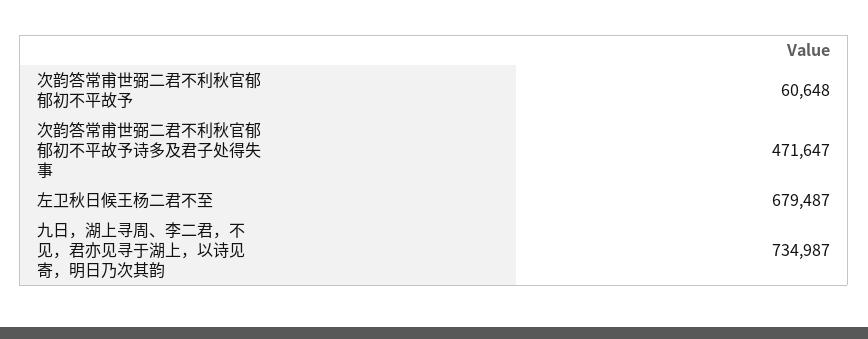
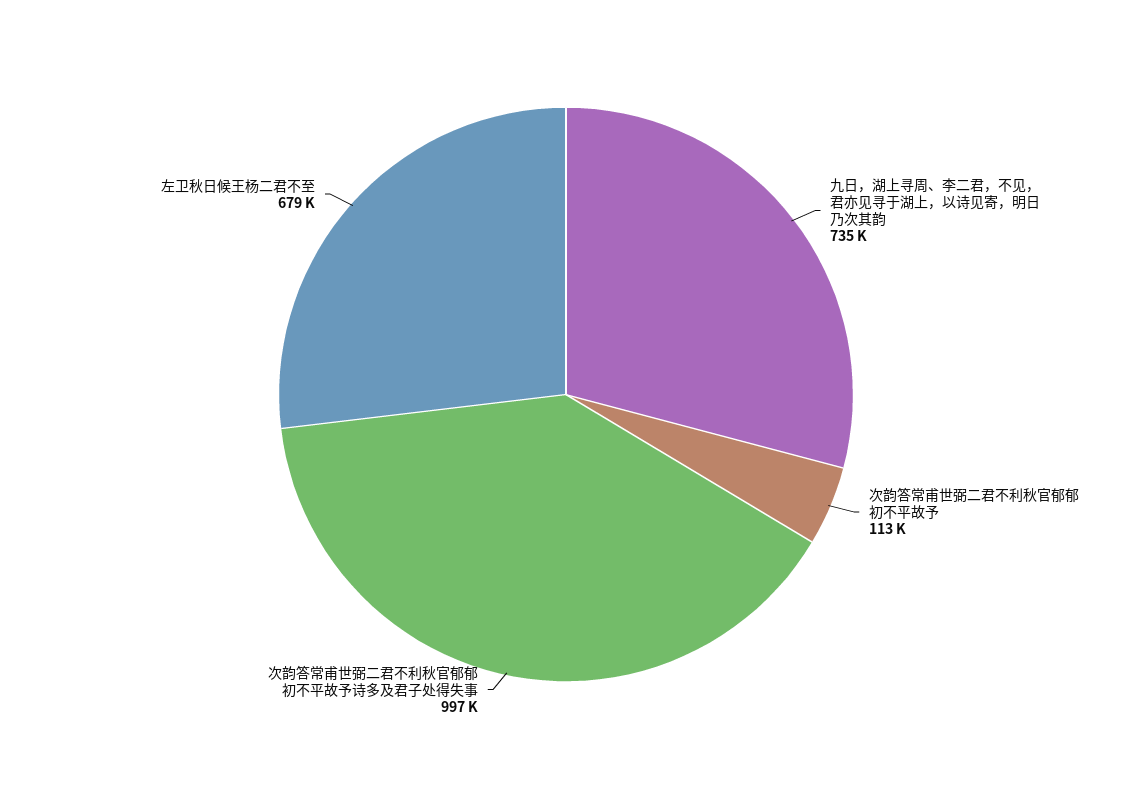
  {
-   "次韵答常甫世弼二君不利秋官郁郁初不平故予": 60648,
+   "次韵答常甫世弼二君不利秋官郁郁初不平故予": 113000,
-   "次韵答常甫世弼二君不利秋官郁郁初不平故予诗多及君子处得失事": 471647,
+   "次韵答常甫世弼二君不利秋官郁郁初不平故予诗多及君子处得失事": 997000,
    "左卫秋日候王杨二君不至": 679487,
    "九日，湖上寻周、李二君，不见，君亦见寻于湖上，以诗见寄，明日乃次其韵": 734987
  }

